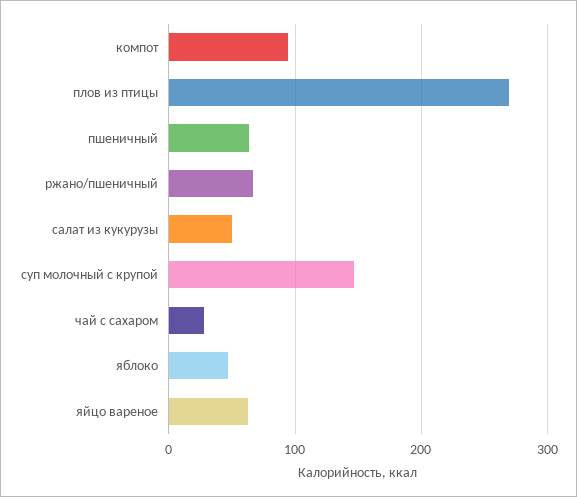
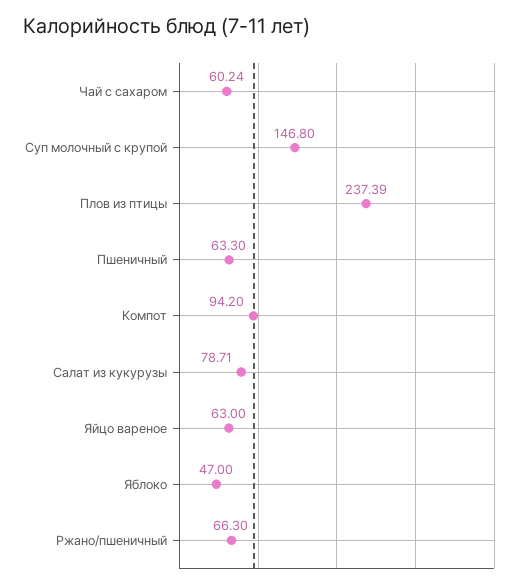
  {
    "компот": 94.2,
-   "плов из птицы": 270,
+   "плов из птицы": 237.39,
    "пшеничный": 63.3,
    "ржано/пшеничный": 66.3,
-   "салат из кукурузы": 50,
+   "салат из кукурузы": 78.71,
    "суп молочный с крупой": 146.8,
-   "чай с сахаром": 30,
+   "чай с сахаром": 60.24,
    "яблоко": 47,
    "яйцо вареное": 63
  }

